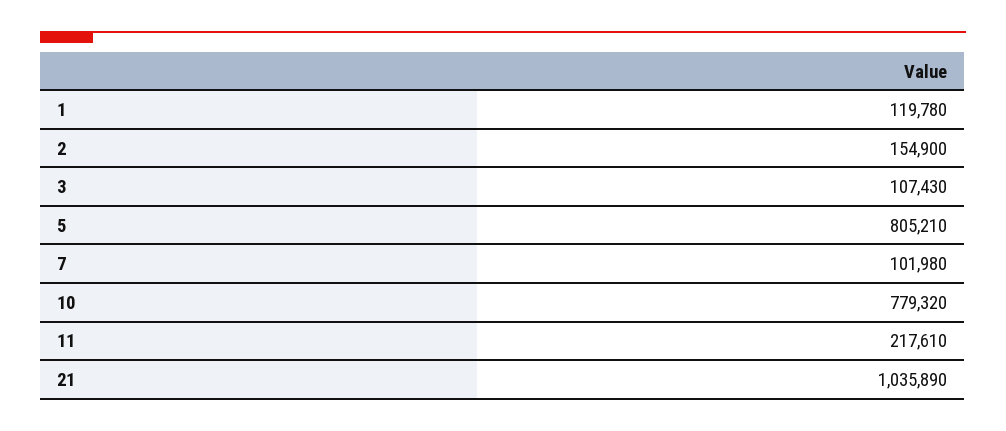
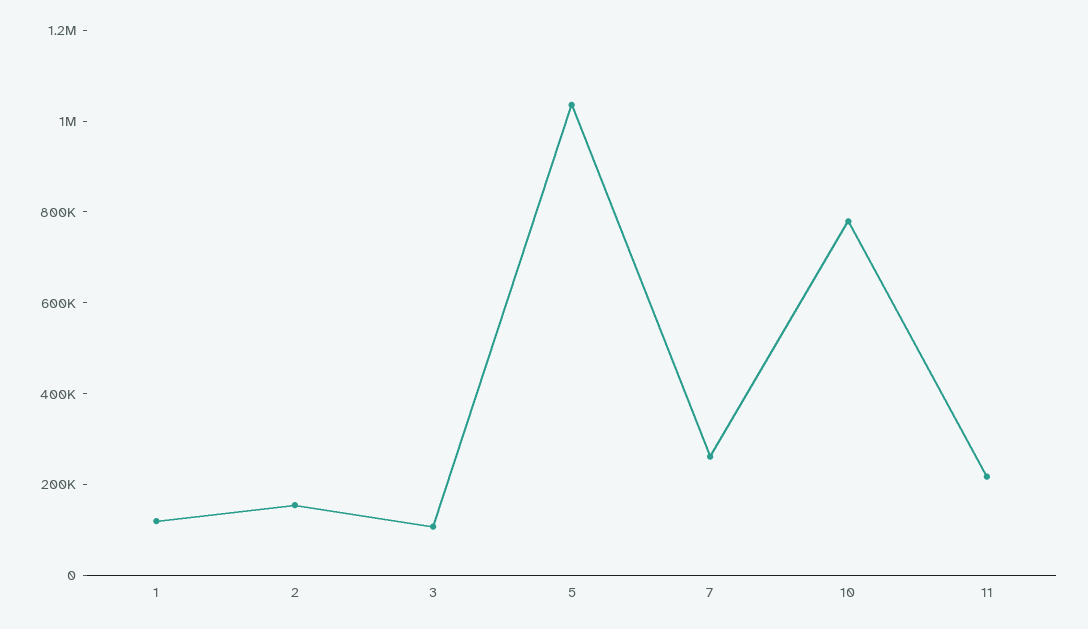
  {
    "1": 119780,
    "2": 154900,
    "3": 107430,
-   "5": 805210,
+   "5": 1050000,
-   "7": 101980,
+   "7": 250000,
    "10": 779320,
-   "11": 217610,
+   "11": 217610
-   "21": 1035890
  }

